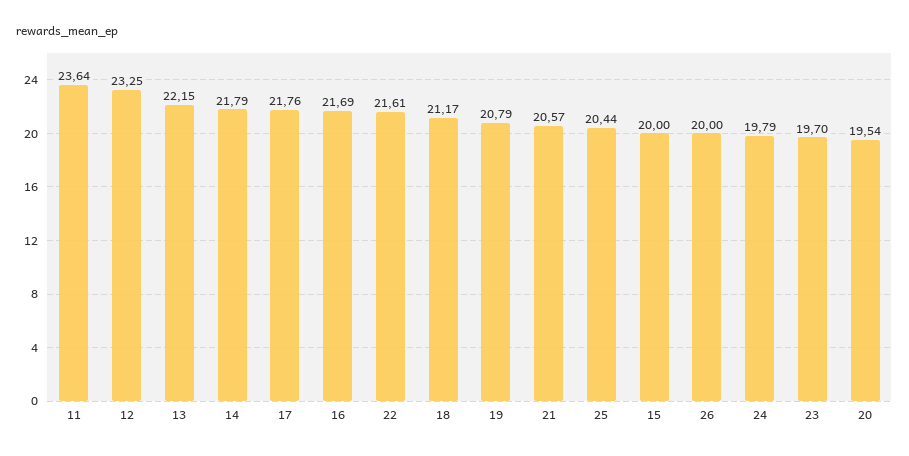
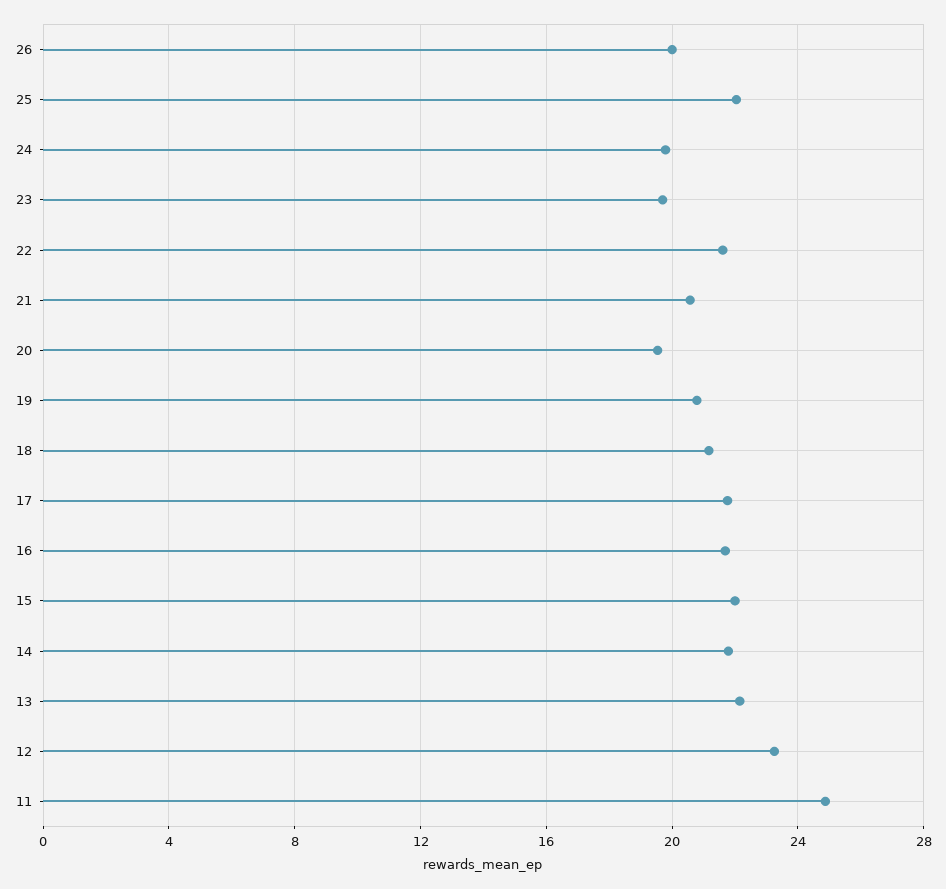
  {
-   "11": 23.64,
+   "11": 25,
    "12": 23.25,
    "13": 22.15,
    "14": 21.79,
    "17": 21.76,
    "16": 21.69,
    "22": 21.61,
    "18": 21.17,
    "19": 20.79,
    "21": 20.57,
-   "25": 20.44,
+   "25": 22,
-   "15": 20,
+   "15": 22,
    "26": 20,
    "24": 19.79,
    "23": 19.7,
    "20": 19.54
  }

